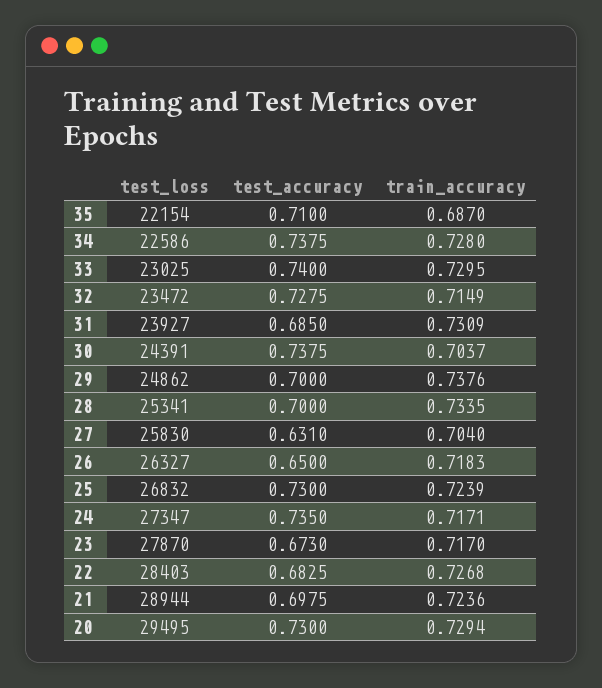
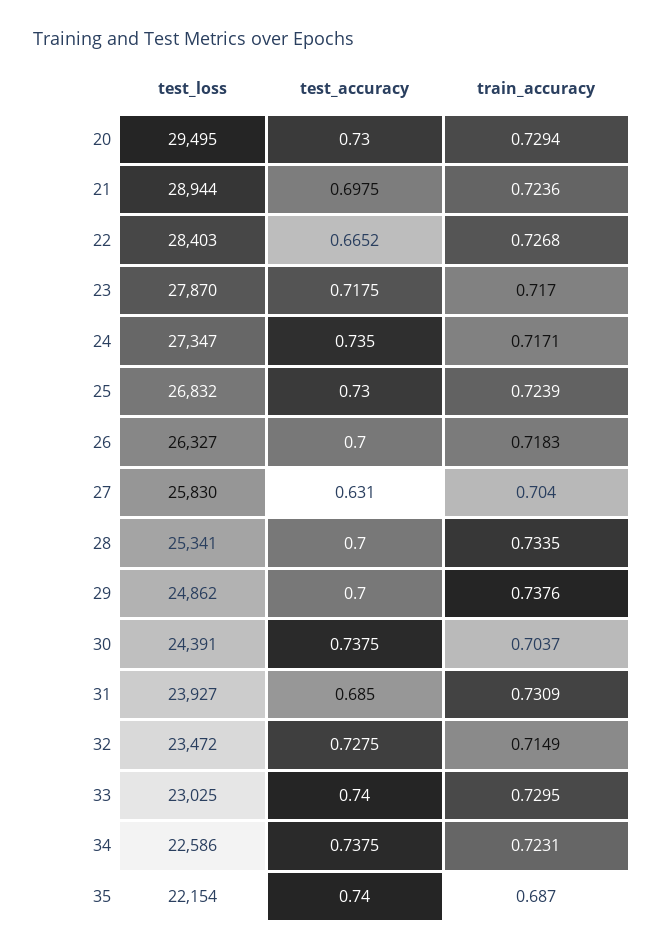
  {
    "test_loss": {
      "35": 22154,
      "34": 22586,
      "33": 23025,
      "32": 23472,
      "31": 23927,
      "30": 24391,
      "29": 24862,
      "28": 25341,
      "27": 25830,
      "26": 26327,
      "25": 26832,
      "24": 27347,
      "23": 27870,
      "22": 28403,
      "21": 28944,
      "20": 29495
    },
    "test_accuracy": {
-     "35": 0.71,
+     "35": 0.74,
      "34": 0.7375,
      "33": 0.74,
      "32": 0.7275,
      "31": 0.685,
      "30": 0.7375,
      "29": 0.7,
      "28": 0.7,
      "27": 0.631,
-     "26": 0.65,
+     "26": 0.7,
      "25": 0.73,
      "24": 0.735,
-     "23": 0.673,
+     "23": 0.7175,
-     "22": 0.6825,
+     "22": 0.6652,
      "21": 0.6975,
      "20": 0.73
    },
    "train_accuracy": {
      "35": 0.687,
-     "34": 0.728,
+     "34": 0.7231,
      "33": 0.7295,
      "32": 0.7149,
      "31": 0.7309,
      "30": 0.7037,
      "29": 0.7376,
      "28": 0.7335,
      "27": 0.704,
      "26": 0.7183,
      "25": 0.7239,
      "24": 0.7171,
      "23": 0.717,
      "22": 0.7268,
      "21": 0.7236,
      "20": 0.7294
    }
  }

